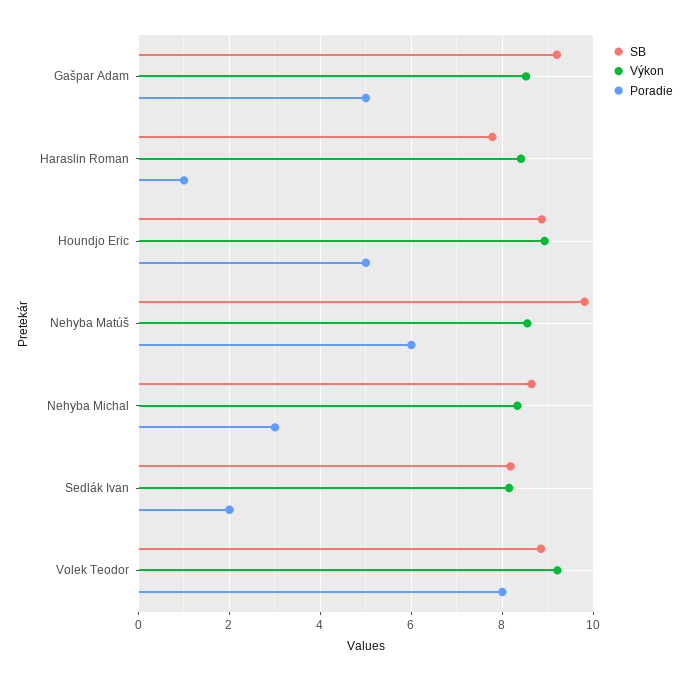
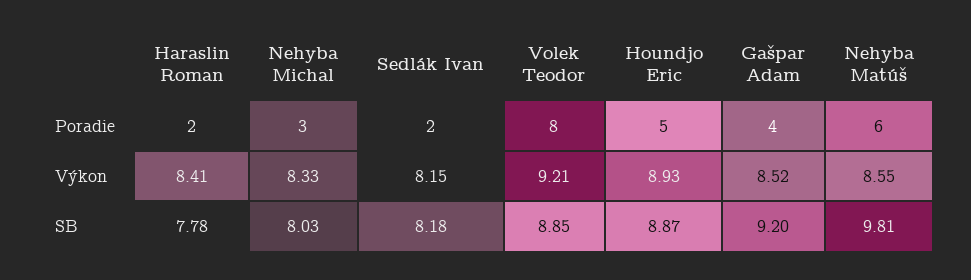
  {
    "SB": {
      "Gašpar Adam": 9.2,
      "Haraslin Roman": 7.78,
      "Houndjo Eric": 8.87,
      "Nehyba Matúš": 9.81,
-     "Nehyba Michal": 8.6,
+     "Nehyba Michal": 8.03,
      "Sedlák Ivan": 8.18,
      "Volek Teodor": 8.85
    },
    "Výkon": {
      "Gašpar Adam": 8.52,
      "Haraslin Roman": 8.41,
      "Houndjo Eric": 8.93,
      "Nehyba Matúš": 8.55,
      "Nehyba Michal": 8.33,
      "Sedlák Ivan": 8.15,
      "Volek Teodor": 9.21
    },
    "Poradie": {
-     "Gašpar Adam": 5,
+     "Gašpar Adam": 4,
-     "Haraslin Roman": 1,
+     "Haraslin Roman": 2,
      "Houndjo Eric": 5,
      "Nehyba Matúš": 6,
      "Nehyba Michal": 3,
      "Sedlák Ivan": 2,
      "Volek Teodor": 8
    }
  }

